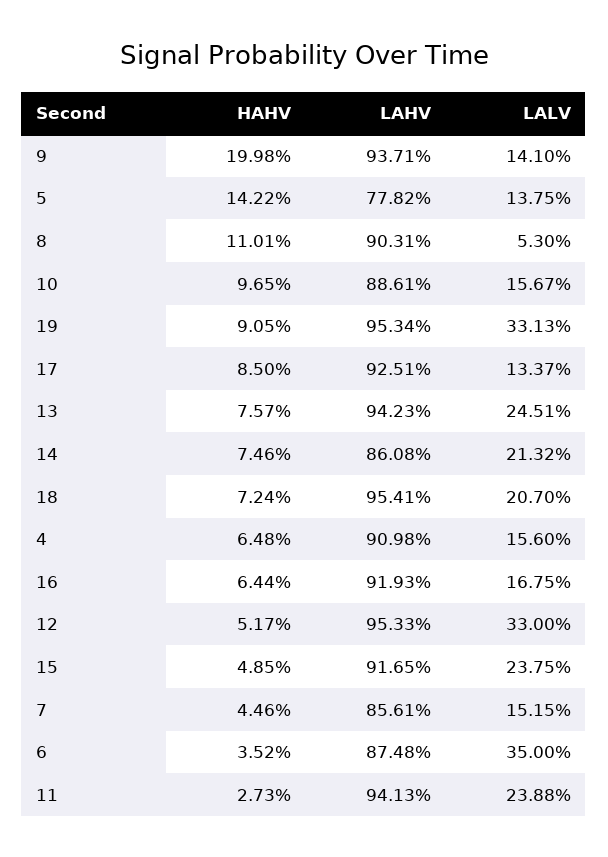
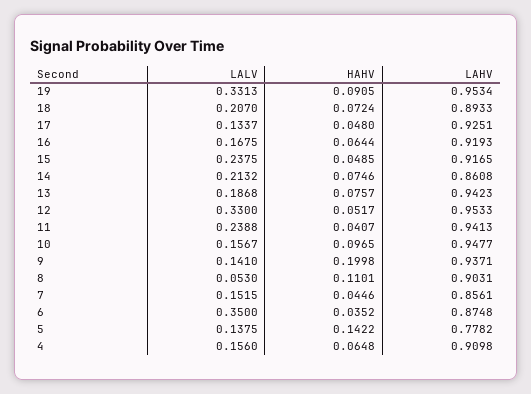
  {
    "HAHV": {
      "9": 0.1998,
      "5": 0.1422,
      "8": 0.1101,
      "10": 0.0965,
      "19": 0.0905,
-     "17": 0.085,
+     "17": 0.048,
      "13": 0.0757,
      "14": 0.0746,
      "18": 0.0724,
      "4": 0.0648,
      "16": 0.0644,
      "12": 0.0517,
      "15": 0.0485,
      "7": 0.0446,
      "6": 0.0352,
-     "11": 0.0273
+     "11": 0.0407
    },
    "LAHV": {
      "9": 0.9371,
      "5": 0.7782,
      "8": 0.9031,
-     "10": 0.8861,
+     "10": 0.9477,
      "19": 0.9534,
      "17": 0.9251,
      "13": 0.9423,
      "14": 0.8608,
-     "18": 0.9541,
+     "18": 0.8933,
      "4": 0.9098,
      "16": 0.9193,
      "12": 0.9533,
      "15": 0.9165,
      "7": 0.8561,
      "6": 0.8748,
      "11": 0.9413
    },
    "LALV": {
      "9": 0.141,
      "5": 0.1375,
      "8": 0.053,
      "10": 0.1567,
      "19": 0.3313,
      "17": 0.1337,
-     "13": 0.2451,
+     "13": 0.1868,
      "14": 0.2132,
      "18": 0.207,
      "4": 0.156,
      "16": 0.1675,
      "12": 0.33,
      "15": 0.2375,
      "7": 0.1515,
      "6": 0.35,
      "11": 0.2388
    }
  }

